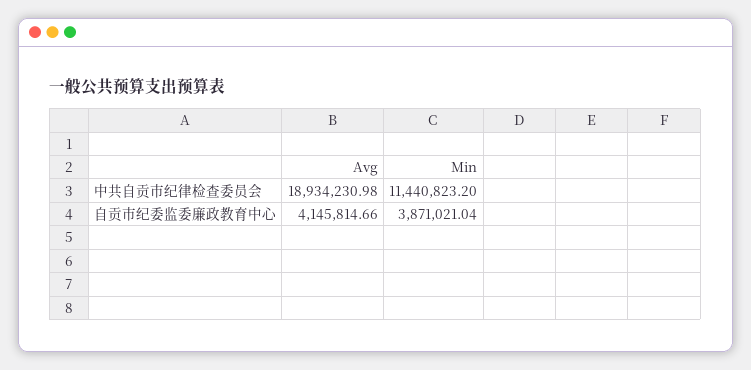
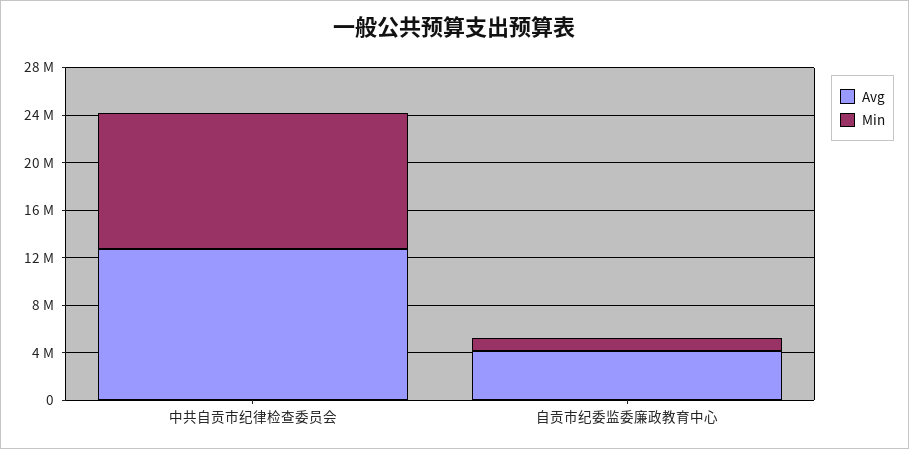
  {
    "Avg": {
-     "中共自贡市纪律检查委员会": 18934230.98,
+     "中共自贡市纪律检查委员会": 13000000,
      "自贡市纪委监委廉政教育中心": 4145814.66
    },
    "Min": {
      "中共自贡市纪律检查委员会": 11440823.2,
-     "自贡市纪委监委廉政教育中心": 3871021.04
+     "自贡市纪委监委廉政教育中心": 1000000
    }
  }

